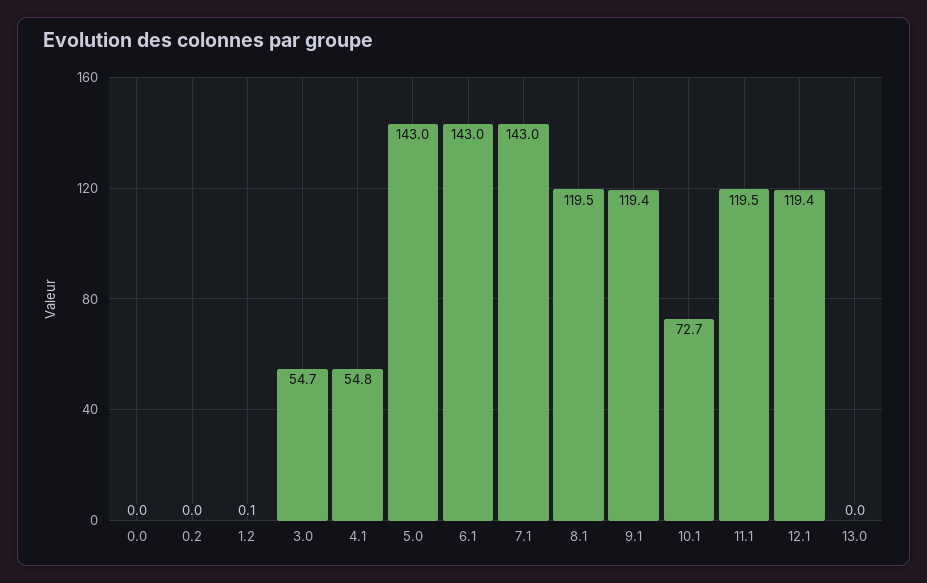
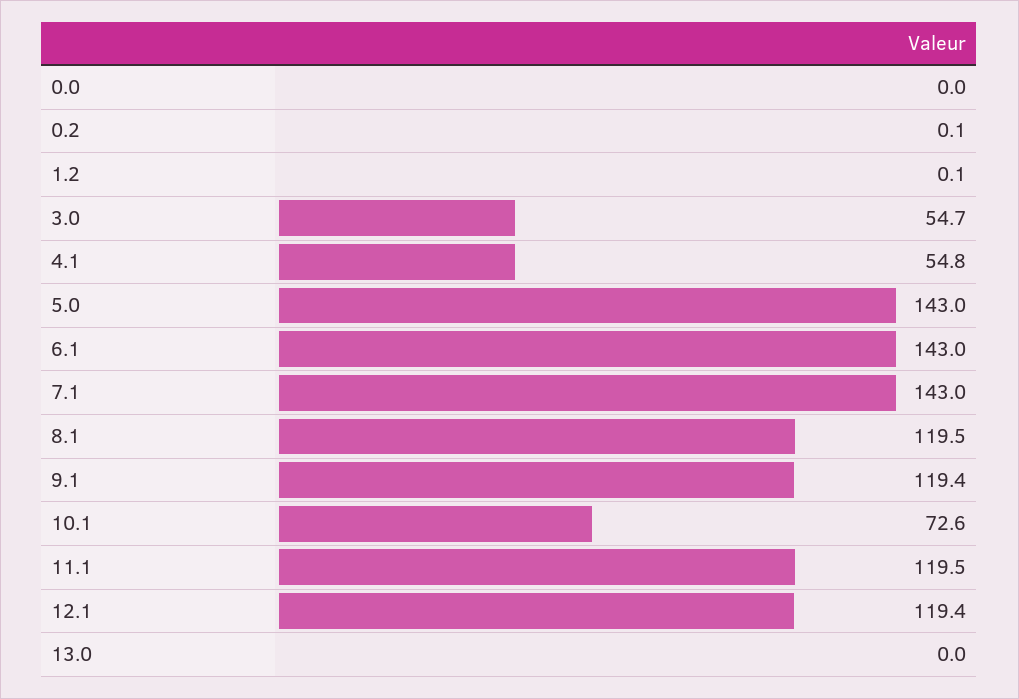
  {
    "0.0": 0,
-   "0.2": 0,
+   "0.2": 0.1,
    "1.2": 0.1,
    "3.0": 54.7,
    "4.1": 54.8,
    "5.0": 143,
    "6.1": 143,
    "7.1": 143,
    "8.1": 119.5,
    "9.1": 119.4,
-   "10.1": 72.7,
+   "10.1": 72.6,
    "11.1": 119.5,
    "12.1": 119.4,
    "13.0": 0
  }

